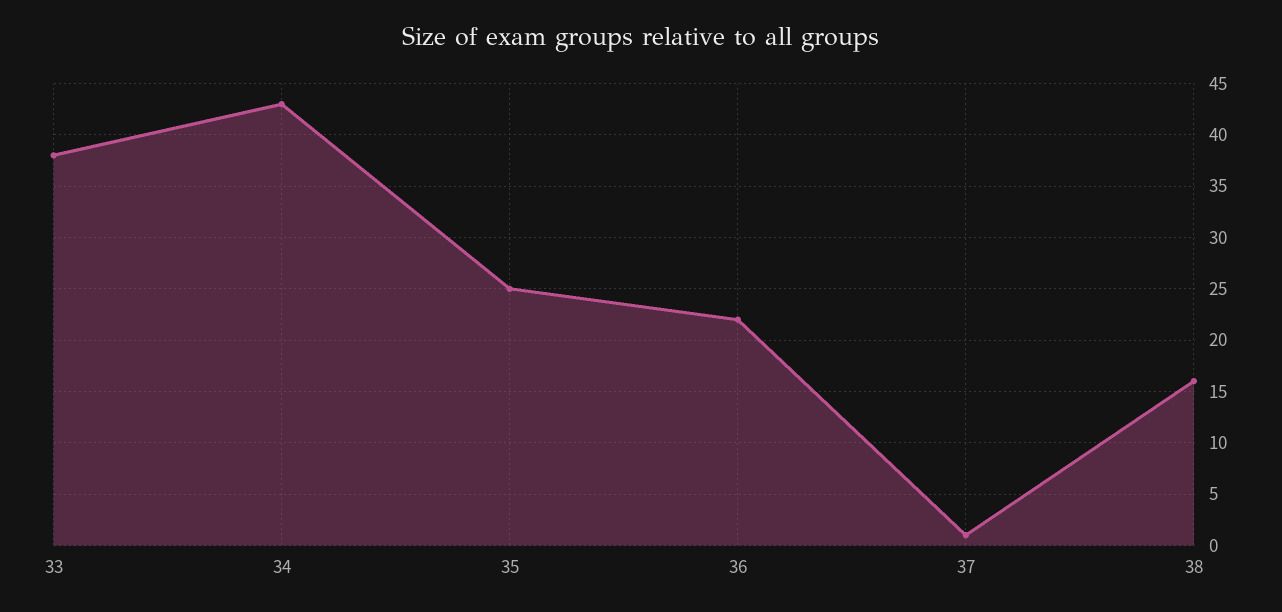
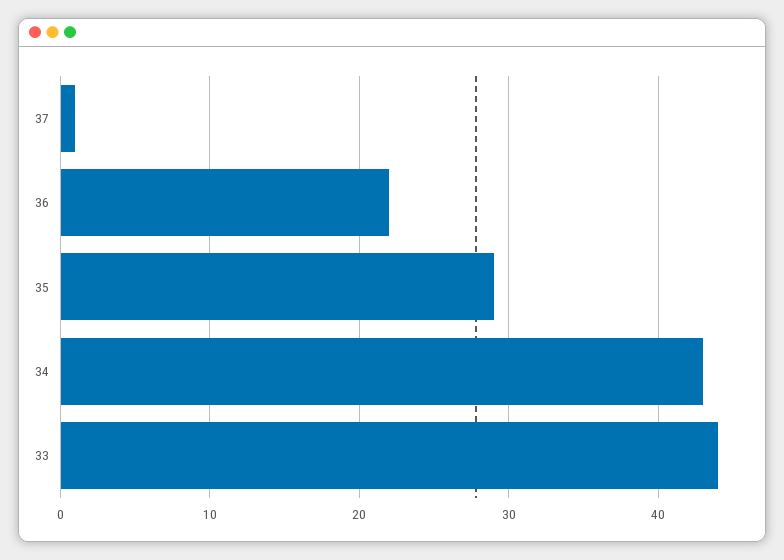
  {
-   "33": 38,
+   "33": 44,
    "34": 43,
-   "35": 25,
+   "35": 29,
    "36": 22,
-   "37": 1,
+   "37": 1
-   "38": 16
  }

